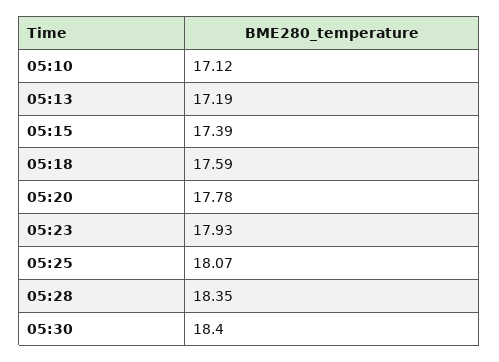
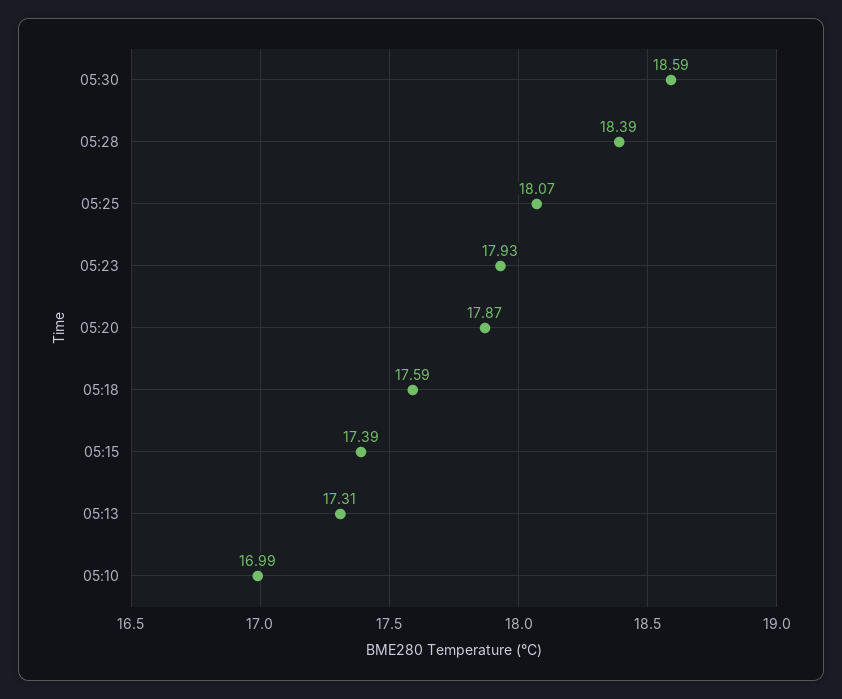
  {
-   "05:10": 17.12,
+   "05:10": 16.99,
-   "05:13": 17.19,
+   "05:13": 17.31,
    "05:15": 17.39,
    "05:18": 17.59,
-   "05:20": 17.78,
+   "05:20": 17.87,
    "05:23": 17.93,
    "05:25": 18.07,
-   "05:28": 18.35,
+   "05:28": 18.39,
-   "05:30": 18.4
+   "05:30": 18.59
  }

